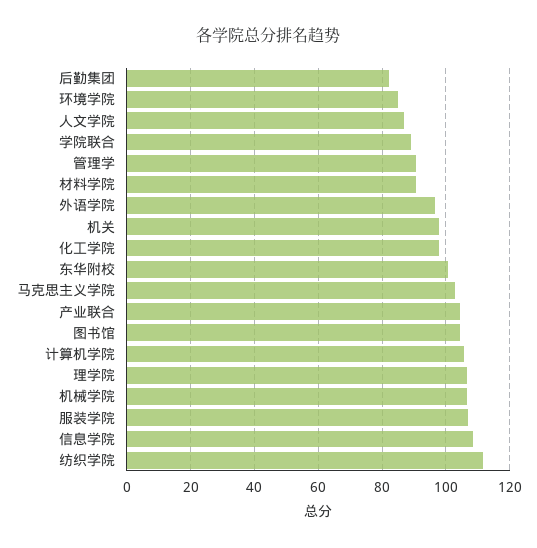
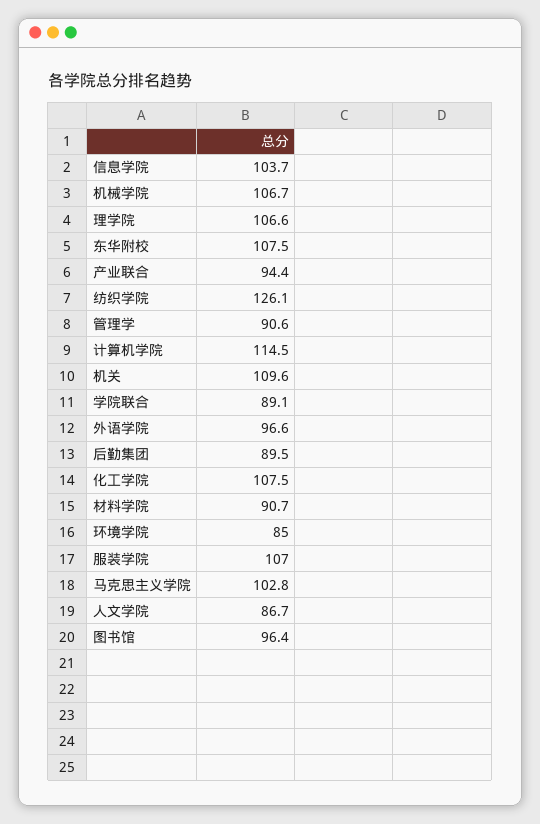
  {
-   "后勤集团": 82,
+   "后勤集团": 89.5,
    "环境学院": 85,
    "人文学院": 86.7,
    "学院联合": 89.1,
    "管理学": 90.6,
    "材料学院": 90.7,
    "外语学院": 96.6,
-   "机关": 98,
+   "机关": 109.6,
-   "化工学院": 98,
+   "化工学院": 107.5,
-   "东华附校": 100,
+   "东华附校": 107.5,
    "马克思主义学院": 102.8,
-   "产业联合": 104,
+   "产业联合": 94.4,
-   "图书馆": 104,
+   "图书馆": 96.4,
-   "计算机学院": 106,
+   "计算机学院": 114.5,
    "理学院": 106.6,
    "机械学院": 106.7,
    "服装学院": 107,
-   "信息学院": 108,
+   "信息学院": 103.7,
-   "纺织学院": 112
+   "纺织学院": 126.1
  }

